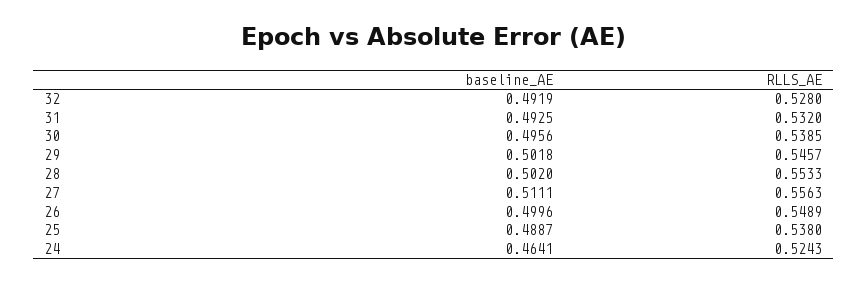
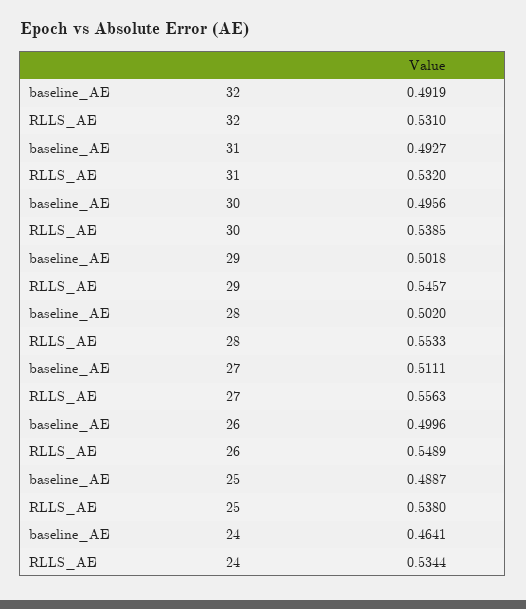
  {
    "baseline_AE": {
      "32": 0.4919,
-     "31": 0.4925,
+     "31": 0.4927,
      "30": 0.4956,
      "29": 0.5018,
      "28": 0.502,
      "27": 0.5111,
      "26": 0.4996,
      "25": 0.4887,
      "24": 0.4641
    },
    "RLLS_AE": {
-     "32": 0.528,
+     "32": 0.531,
      "31": 0.532,
      "30": 0.5385,
      "29": 0.5457,
      "28": 0.5533,
      "27": 0.5563,
      "26": 0.5489,
      "25": 0.538,
-     "24": 0.5243
+     "24": 0.5344
    }
  }

